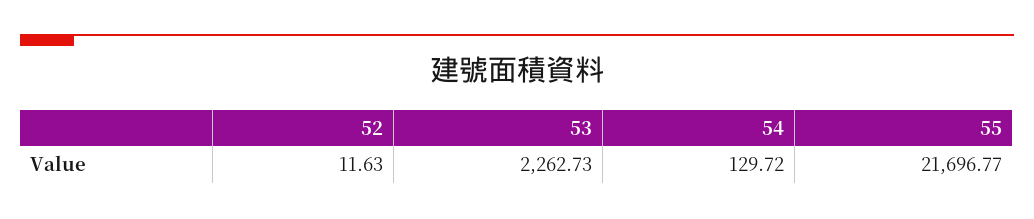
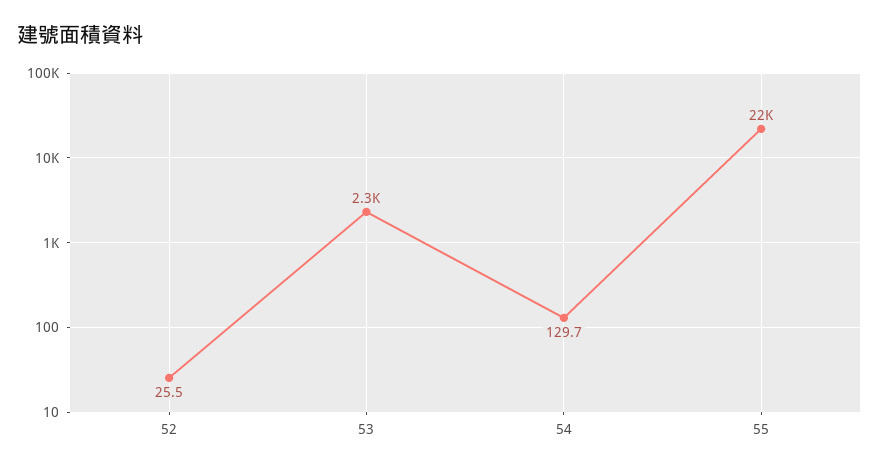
  {
-   "52": 11.63,
+   "52": 25.5,
    "53": 2262.73,
    "54": 129.72,
    "55": 21696.77
  }

